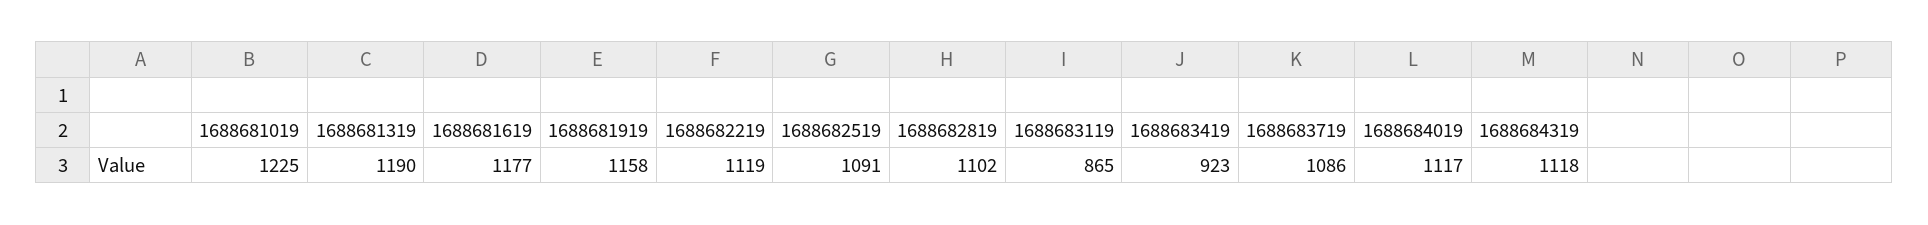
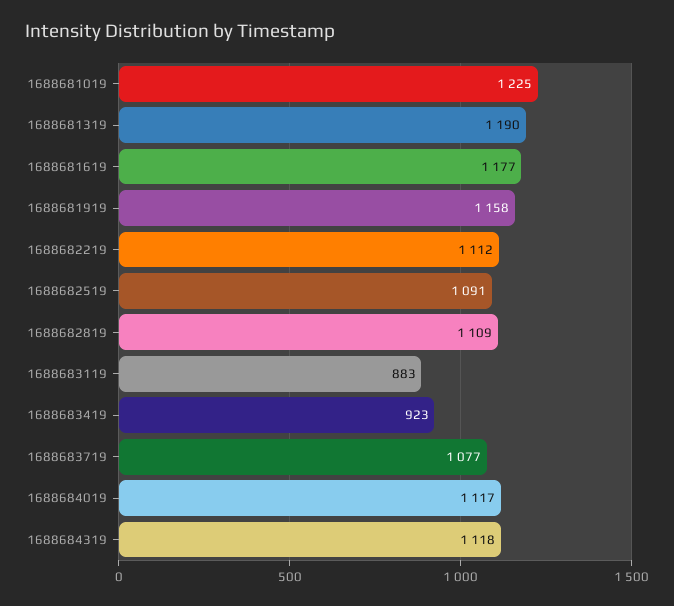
  {
    "1688681019": 1225,
    "1688681319": 1190,
    "1688681619": 1177,
    "1688681919": 1158,
-   "1688682219": 1119,
+   "1688682219": 1112,
    "1688682519": 1091,
-   "1688682819": 1102,
+   "1688682819": 1109,
-   "1688683119": 865,
+   "1688683119": 883,
    "1688683419": 923,
-   "1688683719": 1086,
+   "1688683719": 1077,
    "1688684019": 1117,
    "1688684319": 1118
  }

